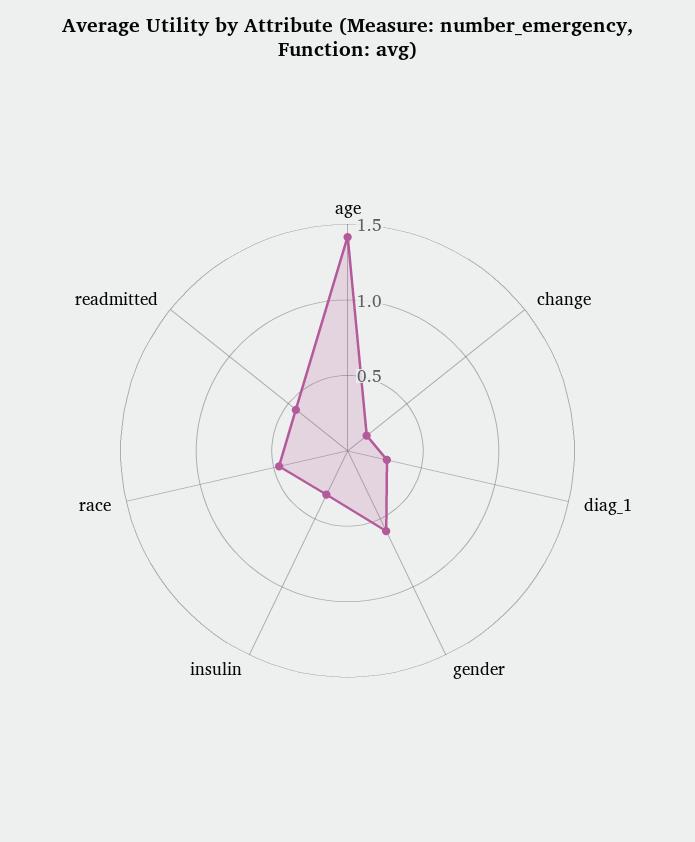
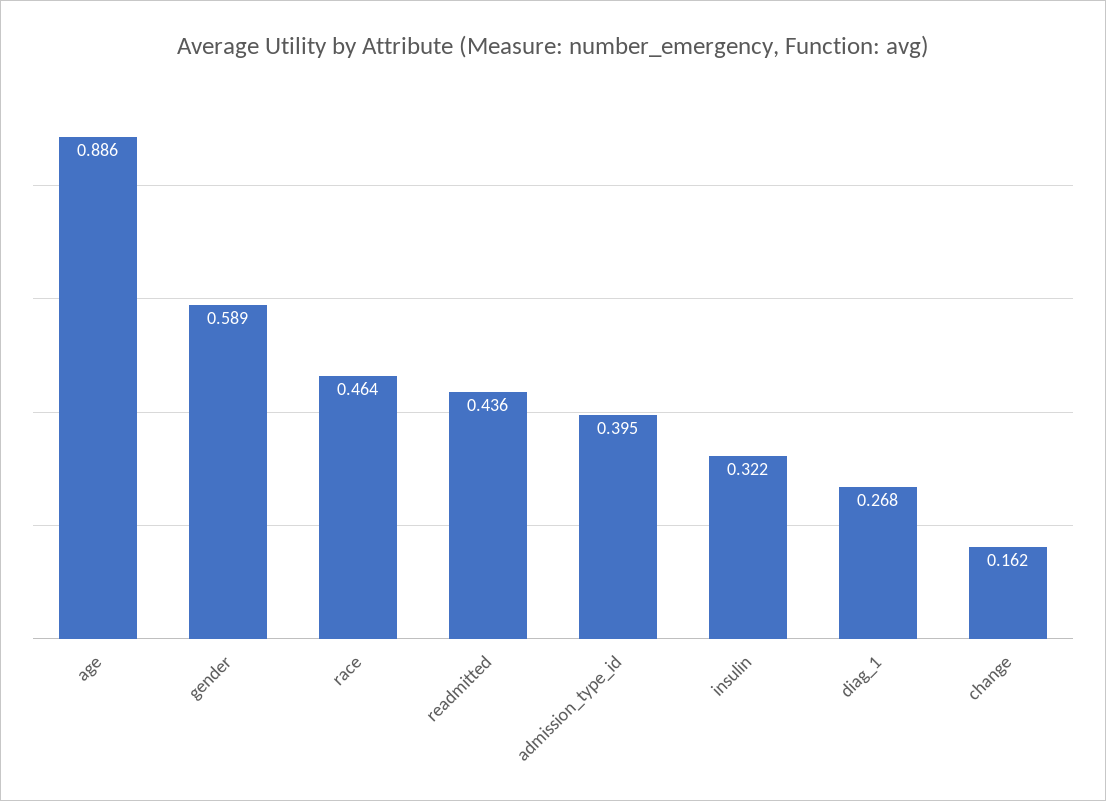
  {
-   "age": 1.4,
+   "age": 0.886,
    "change": 0.162,
    "diag_1": 0.268,
    "gender": 0.589,
    "insulin": 0.322,
    "race": 0.464,
-   "readmitted": 0.436
+   "readmitted": 0.436,
+   "admission_type_id": 0.395
  }

